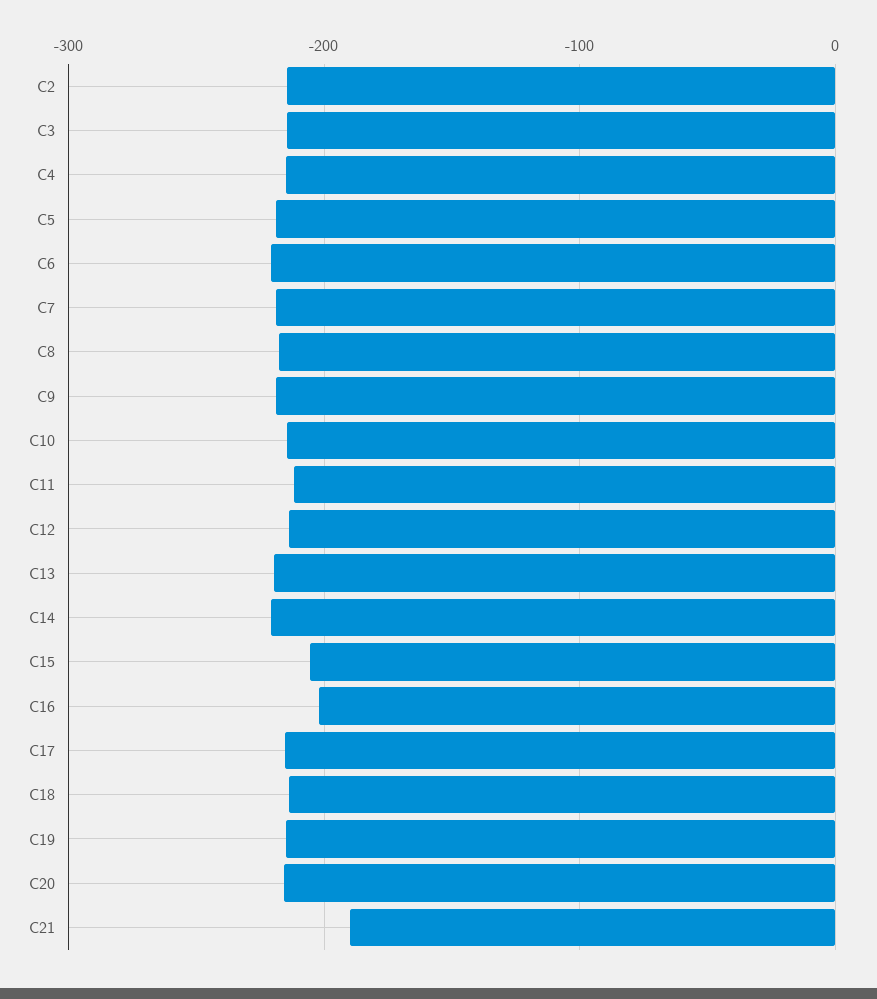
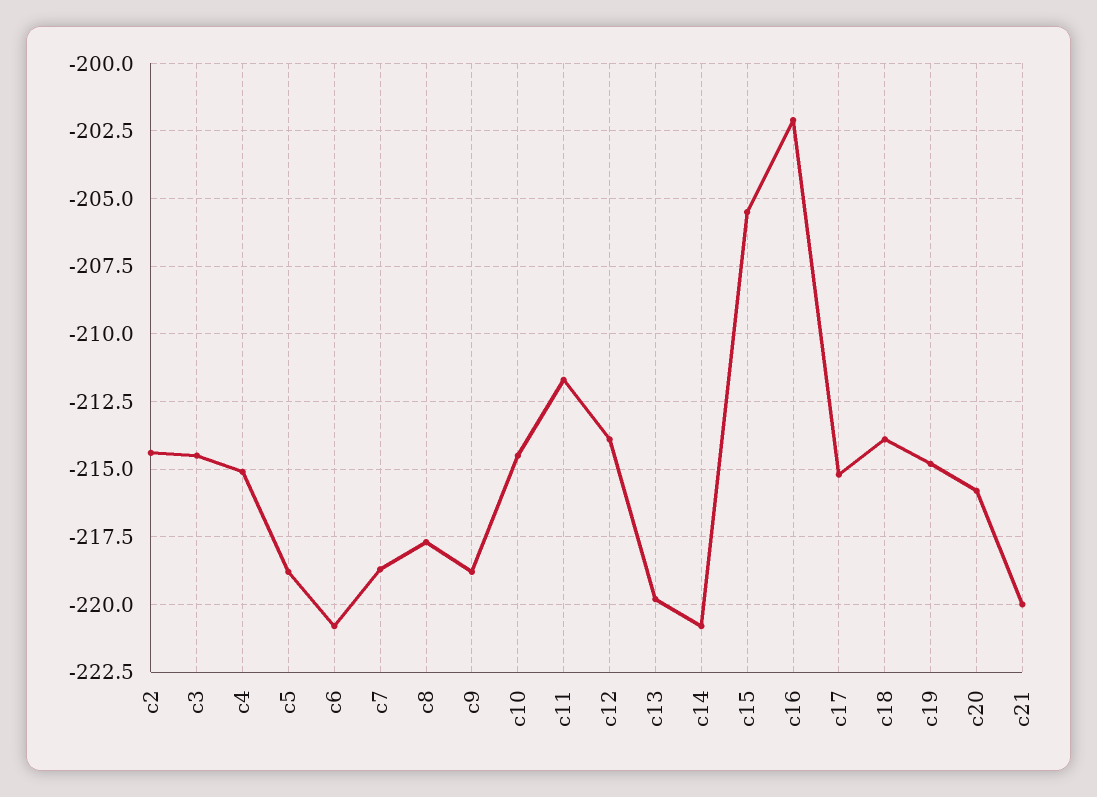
  {
    "C2": -214.5,
    "C3": -214.5,
    "C4": -215,
    "C5": -219,
    "C6": -221,
    "C7": -218.5,
    "C8": -217.5,
    "C9": -219,
    "C10": -214.5,
    "C11": -211.5,
    "C12": -214,
    "C13": -220,
    "C14": -221,
    "C15": -205.5,
    "C16": -202,
    "C17": -215,
    "C18": -214,
    "C19": -215,
    "C20": -216,
-   "C21": -190
+   "C21": -220
  }

